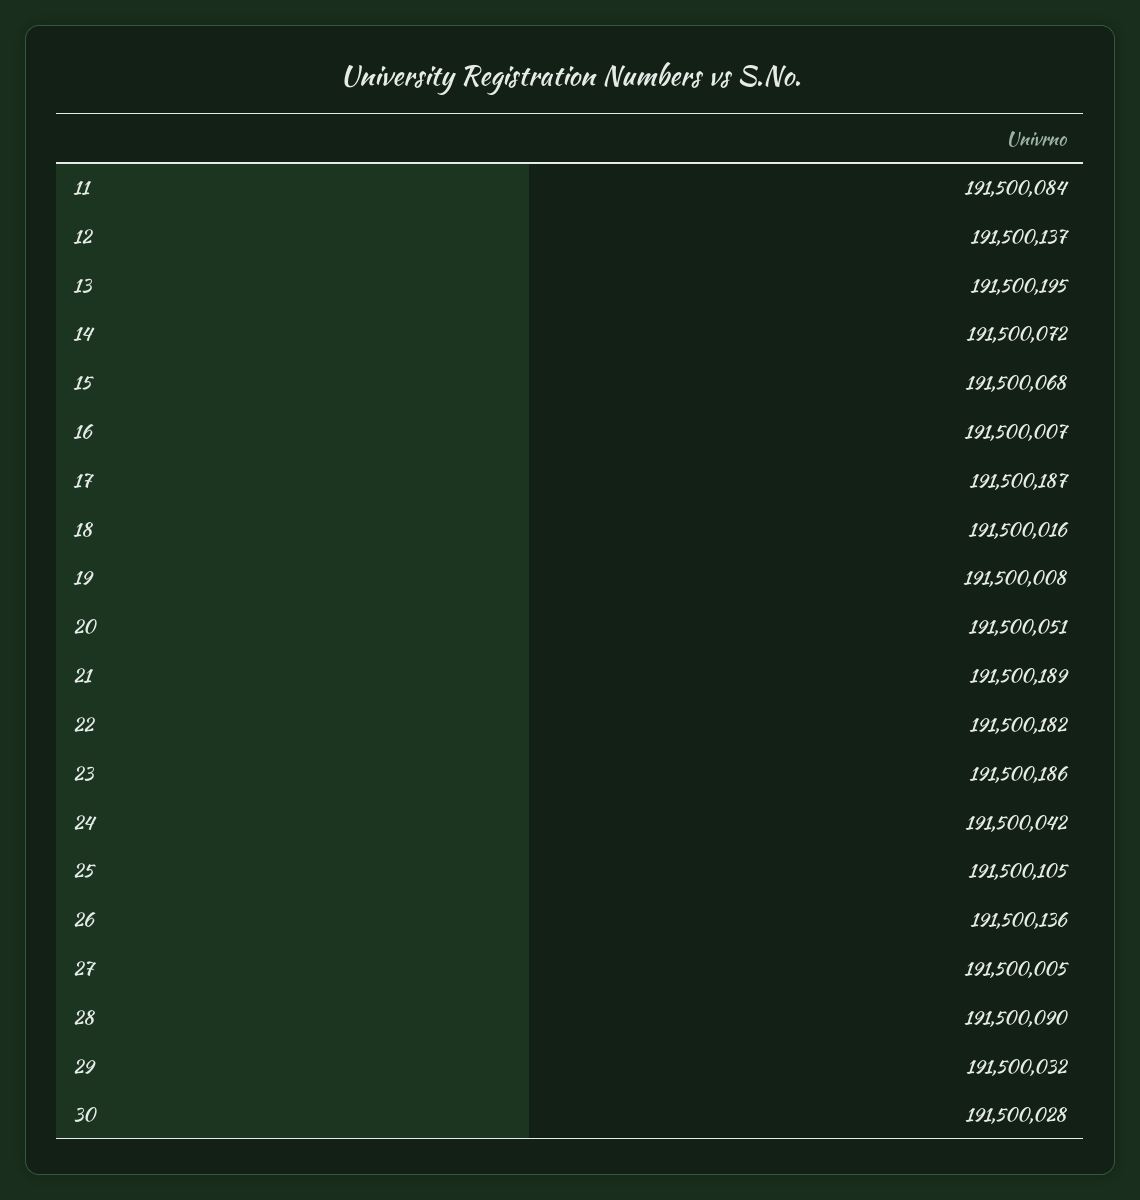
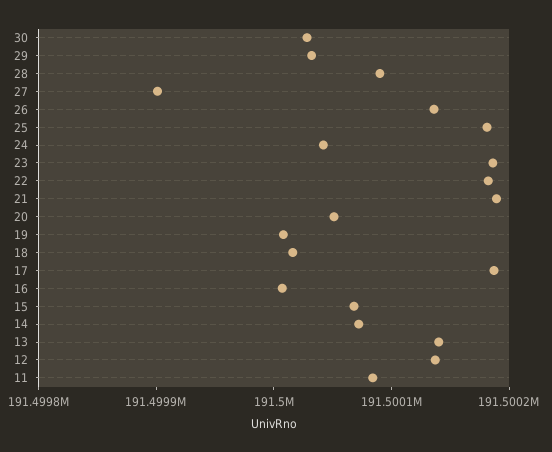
  {
    "11": 191500084,
    "12": 191500137,
-   "13": 191500195,
+   "13": 191500140,
    "14": 191500072,
    "15": 191500068,
    "16": 191500007,
    "17": 191500187,
    "18": 191500016,
    "19": 191500008,
    "20": 191500051,
    "21": 191500189,
    "22": 191500182,
    "23": 191500186,
    "24": 191500042,
-   "25": 191500105,
+   "25": 191500180,
    "26": 191500136,
-   "27": 191500005,
+   "27": 191499900,
    "28": 191500090,
    "29": 191500032,
    "30": 191500028
  }

